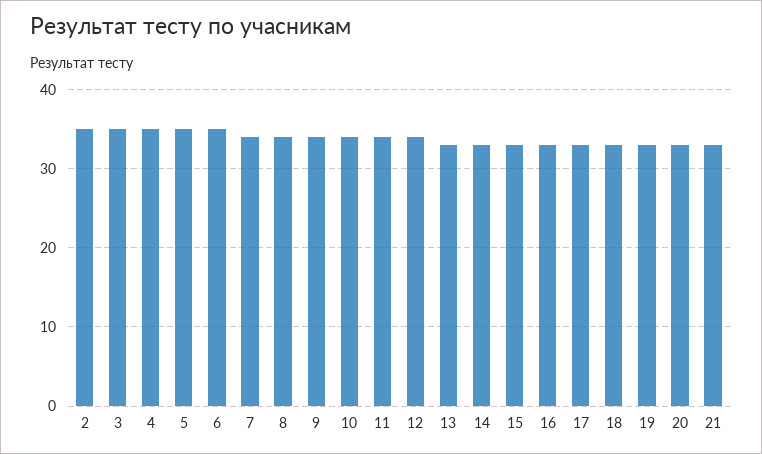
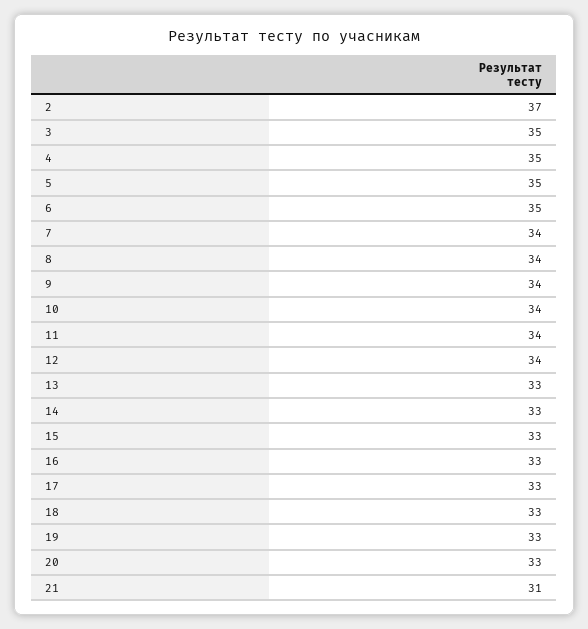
  {
-   "2": 35,
+   "2": 37,
    "3": 35,
    "4": 35,
    "5": 35,
    "6": 35,
    "7": 34,
    "8": 34,
    "9": 34,
    "10": 34,
    "11": 34,
    "12": 34,
    "13": 33,
    "14": 33,
    "15": 33,
    "16": 33,
    "17": 33,
    "18": 33,
    "19": 33,
    "20": 33,
-   "21": 33
+   "21": 31
  }

